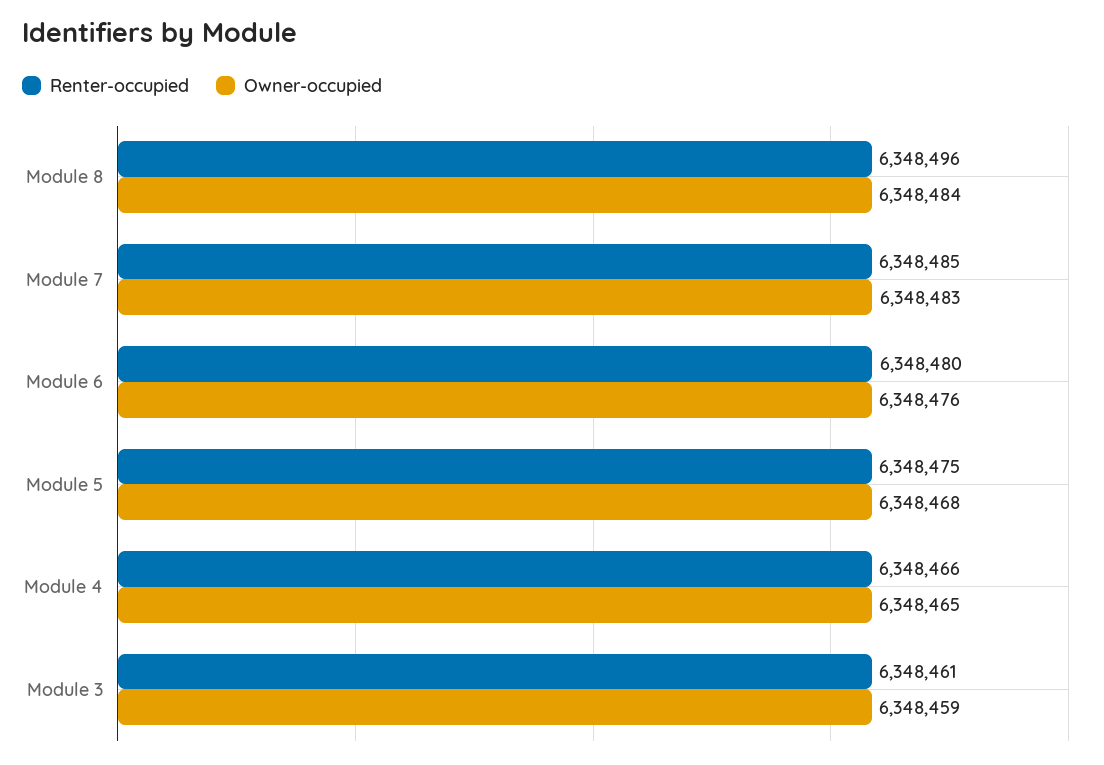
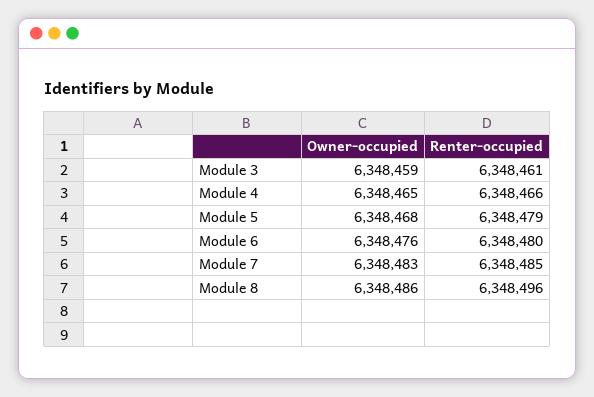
  {
    "Renter-occupied": {
      "Module 8": 6348496,
      "Module 7": 6348485,
      "Module 6": 6348480,
-     "Module 5": 6348475,
+     "Module 5": 6348479,
      "Module 4": 6348466,
      "Module 3": 6348461
    },
    "Owner-occupied": {
-     "Module 8": 6348484,
+     "Module 8": 6348486,
      "Module 7": 6348483,
      "Module 6": 6348476,
      "Module 5": 6348468,
      "Module 4": 6348465,
      "Module 3": 6348459
    }
  }

